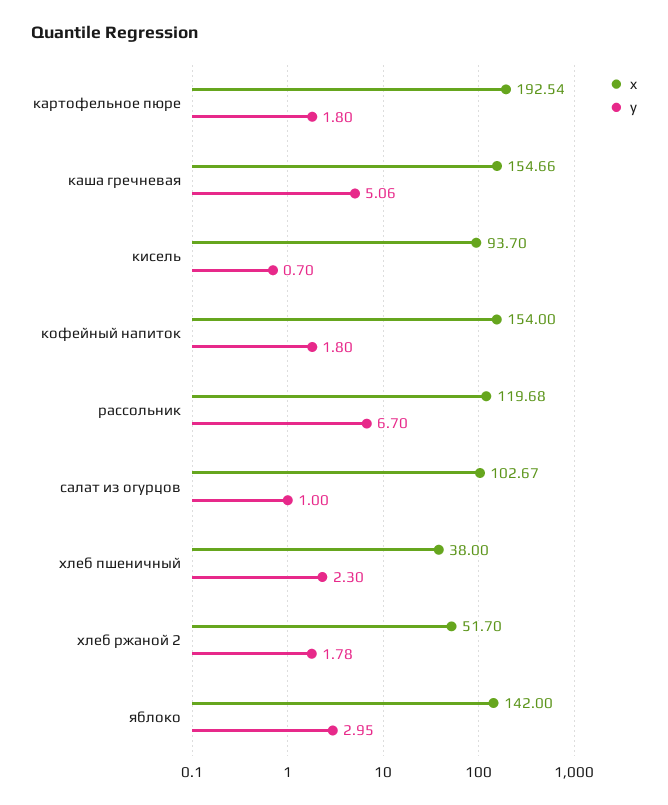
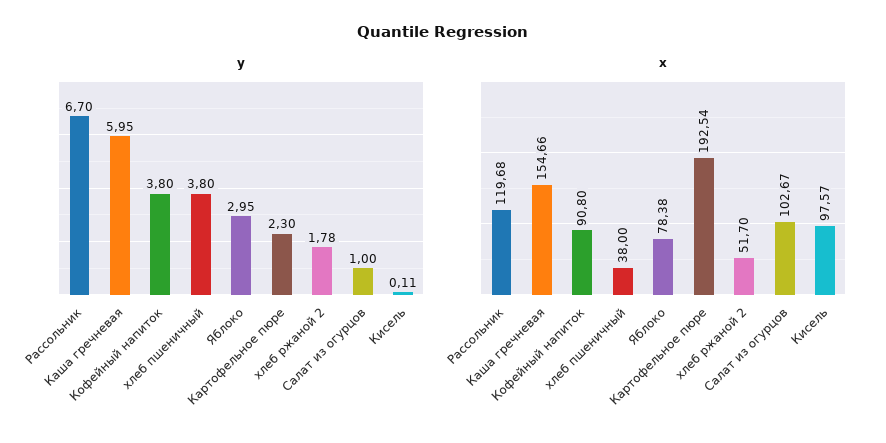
  {
    "x": {
      "картофельное пюре": 192.54,
      "каша гречневая": 154.66,
-     "кисель": 93.7,
+     "кисель": 97.57,
-     "кофейный напиток": 154,
+     "кофейный напиток": 90.8,
      "рассольник": 119.68,
      "салат из огурцов": 102.67,
      "хлеб пшеничный": 38,
      "хлеб ржаной 2": 51.7,
-     "яблоко": 142
+     "яблоко": 78.38
    },
    "y": {
-     "картофельное пюре": 1.8,
+     "картофельное пюре": 2.3,
-     "каша гречневая": 5.06,
+     "каша гречневая": 5.95,
-     "кисель": 0.7,
+     "кисель": 0.11,
-     "кофейный напиток": 1.8,
+     "кофейный напиток": 3.8,
      "рассольник": 6.7,
      "салат из огурцов": 1,
-     "хлеб пшеничный": 2.3,
+     "хлеб пшеничный": 3.8,
      "хлеб ржаной 2": 1.78,
      "яблоко": 2.95
    }
  }

